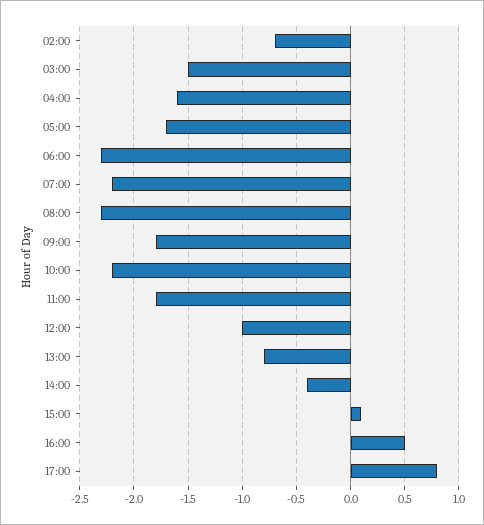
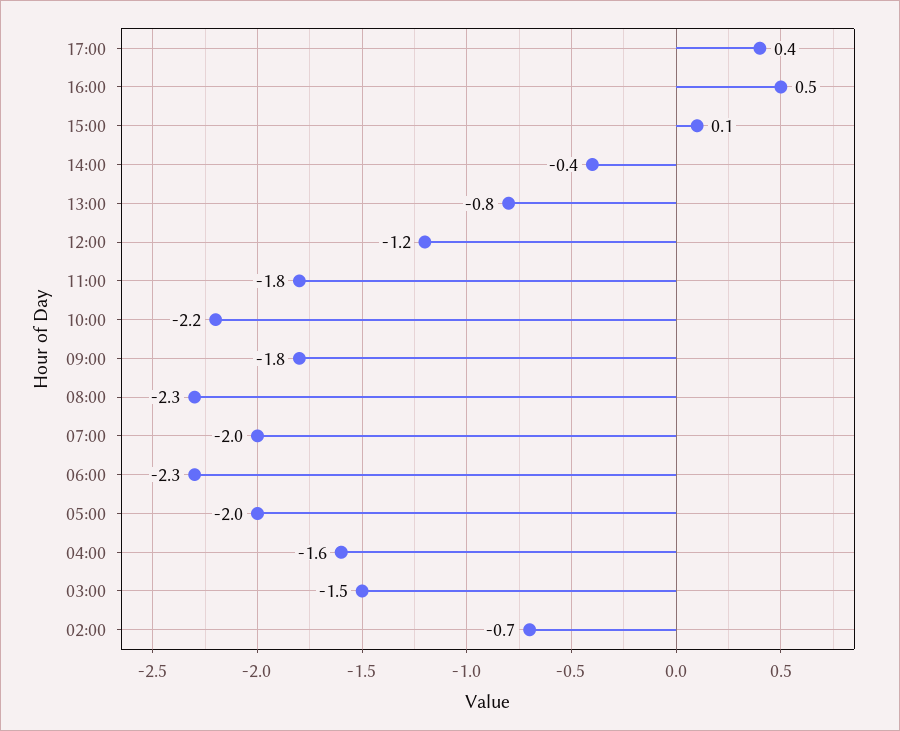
  {
    "02:00": -0.7,
    "03:00": -1.5,
    "04:00": -1.6,
-   "05:00": -1.7,
+   "05:00": -2,
    "06:00": -2.3,
-   "07:00": -2.2,
+   "07:00": -2,
    "08:00": -2.3,
    "09:00": -1.8,
    "10:00": -2.2,
    "11:00": -1.8,
-   "12:00": -1,
+   "12:00": -1.2,
    "13:00": -0.8,
    "14:00": -0.4,
    "15:00": 0.1,
    "16:00": 0.5,
-   "17:00": 0.8
+   "17:00": 0.4
  }

